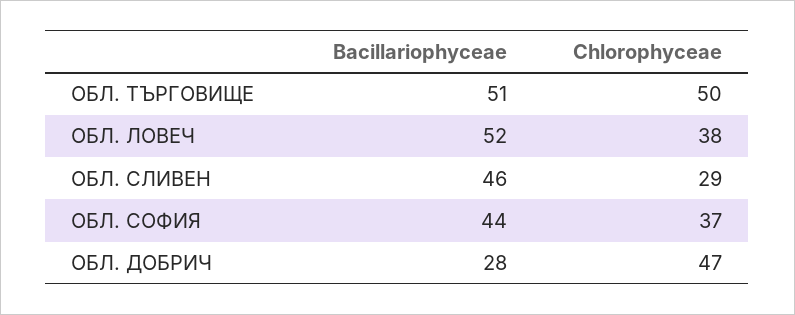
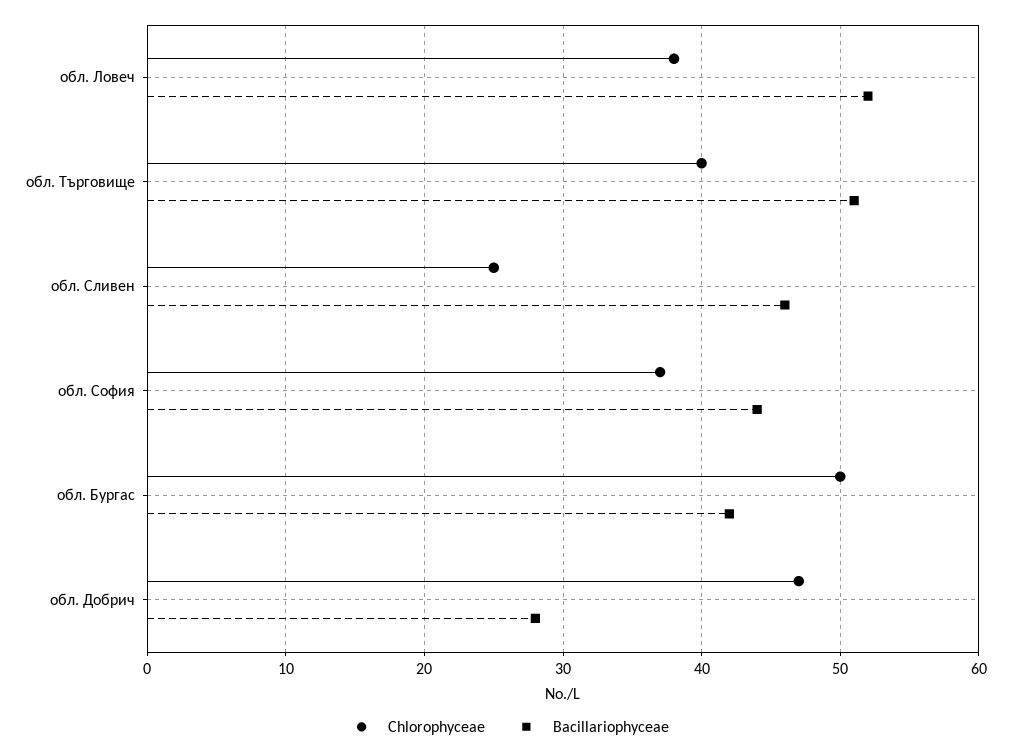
  {
    "Bacillariophyceae": {
      "ОБЛ. ТЪРГОВИЩЕ": 51,
      "ОБЛ. ЛОВЕЧ": 52,
      "ОБЛ. СЛИВЕН": 46,
      "ОБЛ. СОФИЯ": 44,
-     "ОБЛ. ДОБРИЧ": 28
+     "ОБЛ. ДОБРИЧ": 28,
+     "обл. Бургас": 42
    },
    "Chlorophyceae": {
-     "ОБЛ. ТЪРГОВИЩЕ": 50,
+     "ОБЛ. ТЪРГОВИЩЕ": 40,
      "ОБЛ. ЛОВЕЧ": 38,
-     "ОБЛ. СЛИВЕН": 29,
+     "ОБЛ. СЛИВЕН": 25,
      "ОБЛ. СОФИЯ": 37,
-     "ОБЛ. ДОБРИЧ": 47
+     "ОБЛ. ДОБРИЧ": 47,
+     "обл. Бургас": 50
    }
  }

